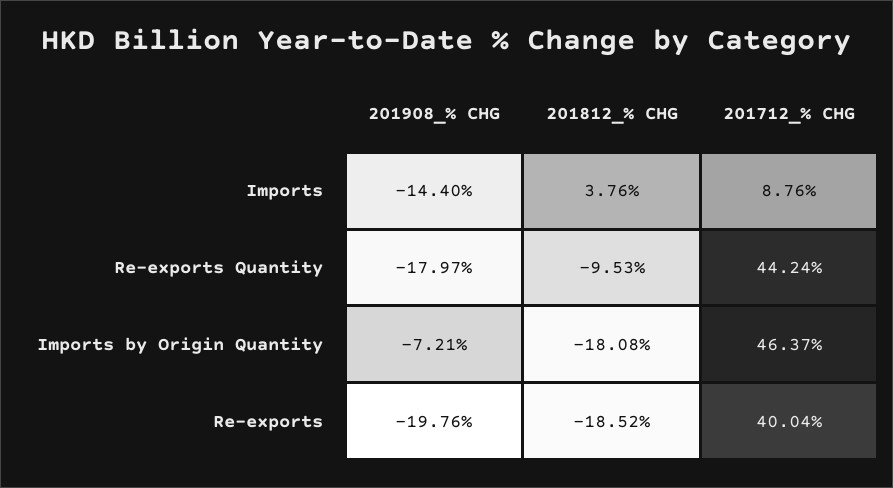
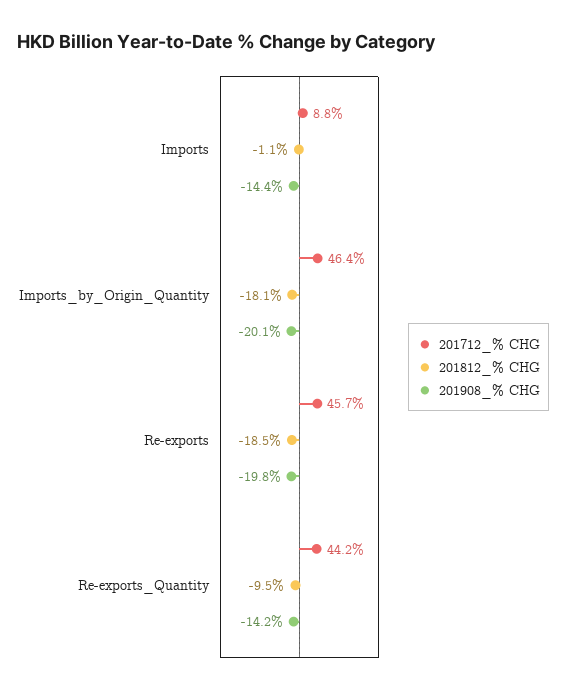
  {
    "201908_% CHG": {
      "Imports": -14.4,
-     "Re-exports Quantity": -17.97,
+     "Re-exports Quantity": -14.2,
-     "Imports by Origin Quantity": -7.21,
+     "Imports by Origin Quantity": -20.1,
      "Re-exports": -19.76
    },
    "201812_% CHG": {
-     "Imports": 3.76,
+     "Imports": -1.1,
      "Re-exports Quantity": -9.53,
      "Imports by Origin Quantity": -18.08,
      "Re-exports": -18.52
    },
    "201712_% CHG": {
      "Imports": 8.76,
      "Re-exports Quantity": 44.24,
      "Imports by Origin Quantity": 46.37,
-     "Re-exports": 40.04
+     "Re-exports": 45.7
    }
  }

